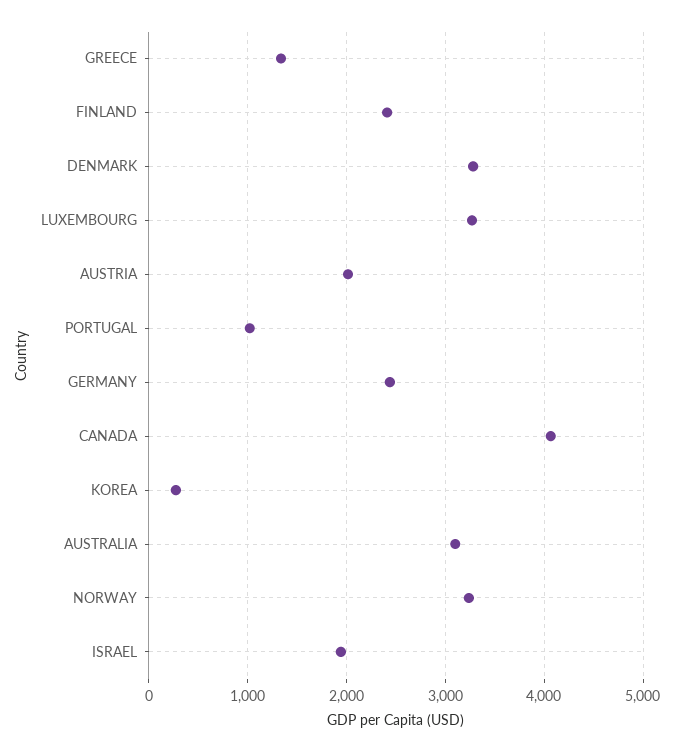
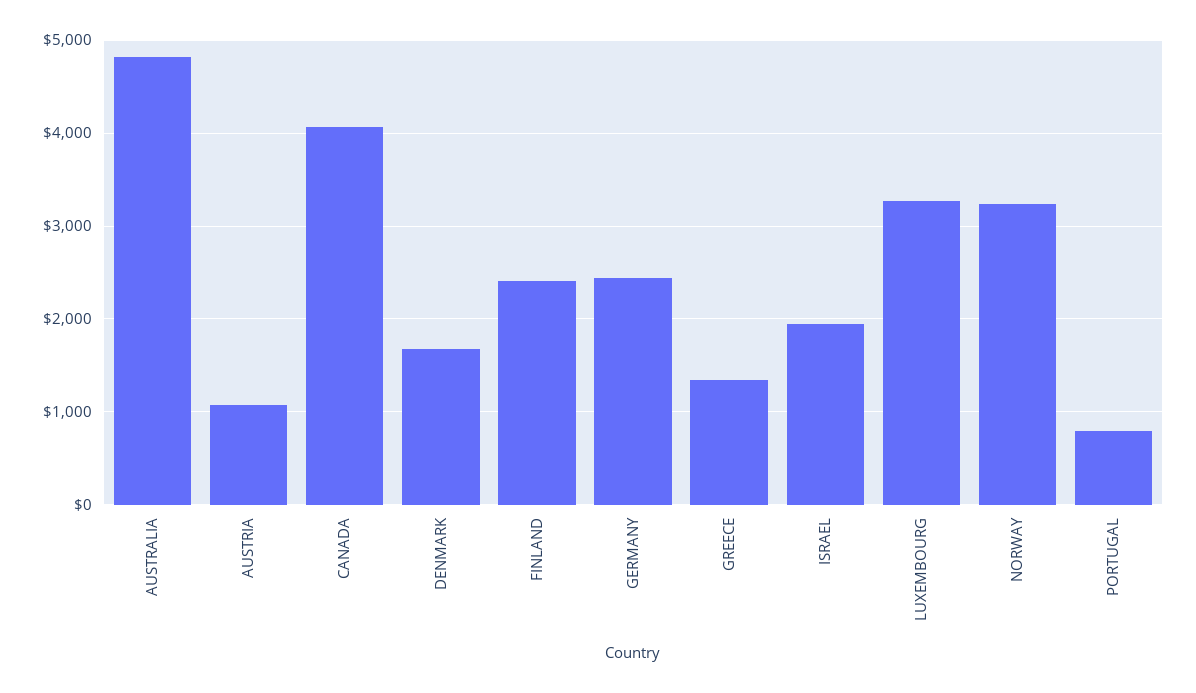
  {
    "GREECE": 1300,
    "FINLAND": 2400,
-   "DENMARK": 3300,
+   "DENMARK": 1700,
    "LUXEMBOURG": 3300,
-   "AUSTRIA": 2000,
+   "AUSTRIA": 1100,
-   "PORTUGAL": 1000,
+   "PORTUGAL": 800,
    "GERMANY": 2400,
    "CANADA": 4100,
-   "KOREA": 300,
-   "AUSTRALIA": 3100,
+   "AUSTRALIA": 4800,
    "NORWAY": 3200,
    "ISRAEL": 1900
  }

